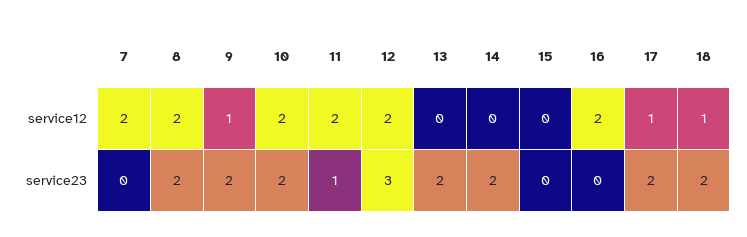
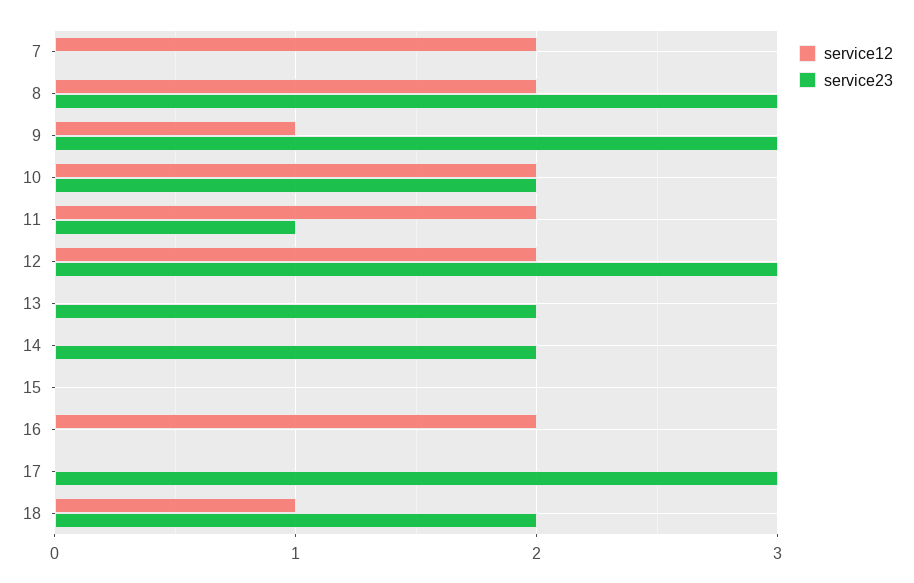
  {
    "service12": {
      "7": 2,
      "8": 2,
      "9": 1,
      "10": 2,
      "11": 2,
      "12": 2,
      "13": 0,
      "14": 0,
      "15": 0,
      "16": 2,
-     "17": 1,
+     "17": 0,
      "18": 1
    },
    "service23": {
      "7": 0,
-     "8": 2,
+     "8": 3,
-     "9": 2,
+     "9": 3,
      "10": 2,
      "11": 1,
      "12": 3,
      "13": 2,
      "14": 2,
      "15": 0,
      "16": 0,
-     "17": 2,
+     "17": 3,
      "18": 2
    }
  }

